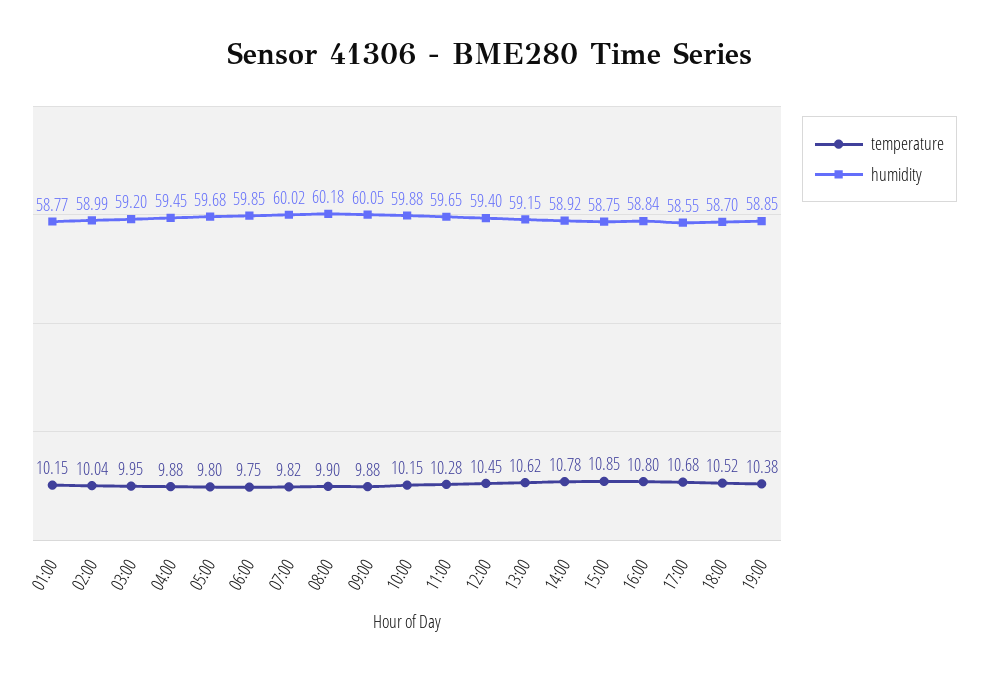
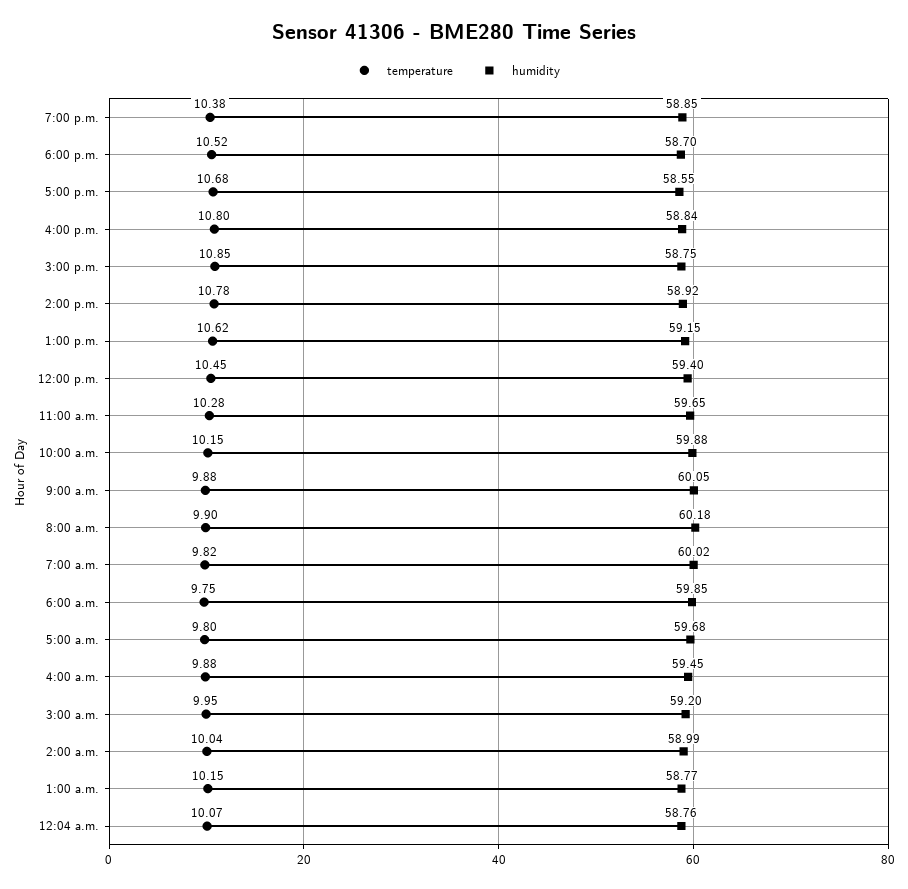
  {
    "temperature": {
      "01:00": 10.15,
      "02:00": 10.04,
      "03:00": 9.95,
      "04:00": 9.88,
      "05:00": 9.8,
      "06:00": 9.75,
      "07:00": 9.82,
      "08:00": 9.9,
      "09:00": 9.88,
      "10:00": 10.15,
      "11:00": 10.28,
      "12:00": 10.45,
      "13:00": 10.62,
      "14:00": 10.78,
      "15:00": 10.85,
      "16:00": 10.8,
      "17:00": 10.68,
      "18:00": 10.52,
-     "19:00": 10.38
+     "19:00": 10.38,
+     "12:04 a.m.": 10.07
    },
    "humidity": {
      "01:00": 58.77,
      "02:00": 58.99,
      "03:00": 59.2,
      "04:00": 59.45,
      "05:00": 59.68,
      "06:00": 59.85,
      "07:00": 60.02,
      "08:00": 60.18,
      "09:00": 60.05,
      "10:00": 59.88,
      "11:00": 59.65,
      "12:00": 59.4,
      "13:00": 59.15,
      "14:00": 58.92,
      "15:00": 58.75,
      "16:00": 58.84,
      "17:00": 58.55,
      "18:00": 58.7,
-     "19:00": 58.85
+     "19:00": 58.85,
+     "12:04 a.m.": 58.76
    }
  }

